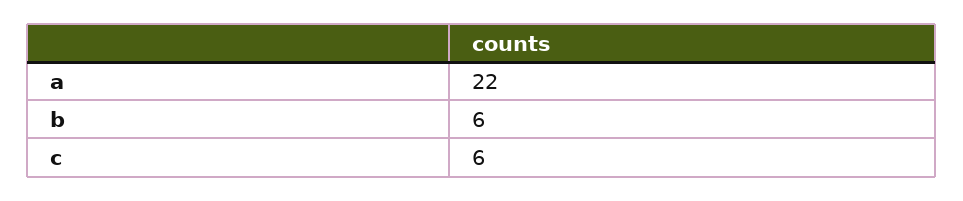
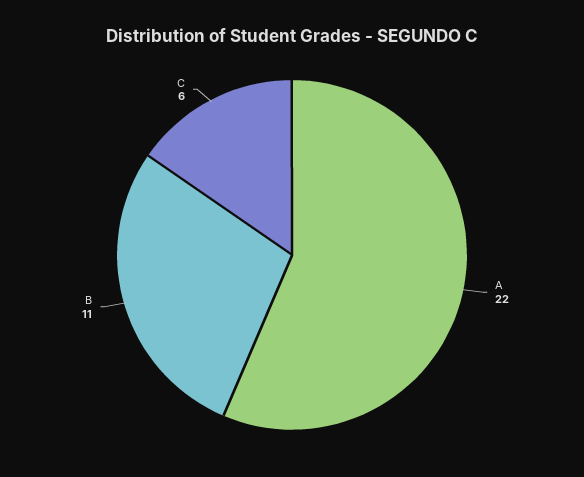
  {
    "a": 22,
-   "b": 6,
+   "b": 11,
    "c": 6
  }

